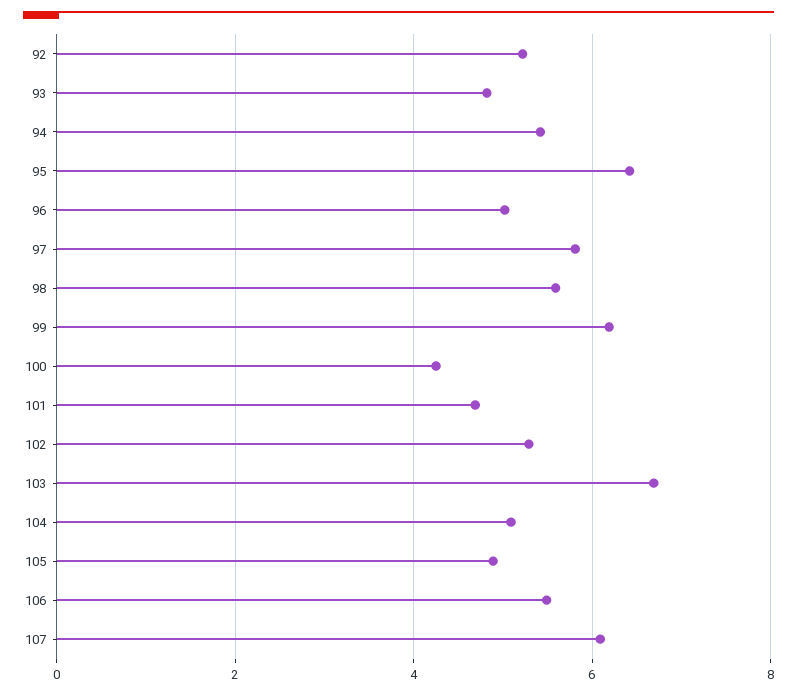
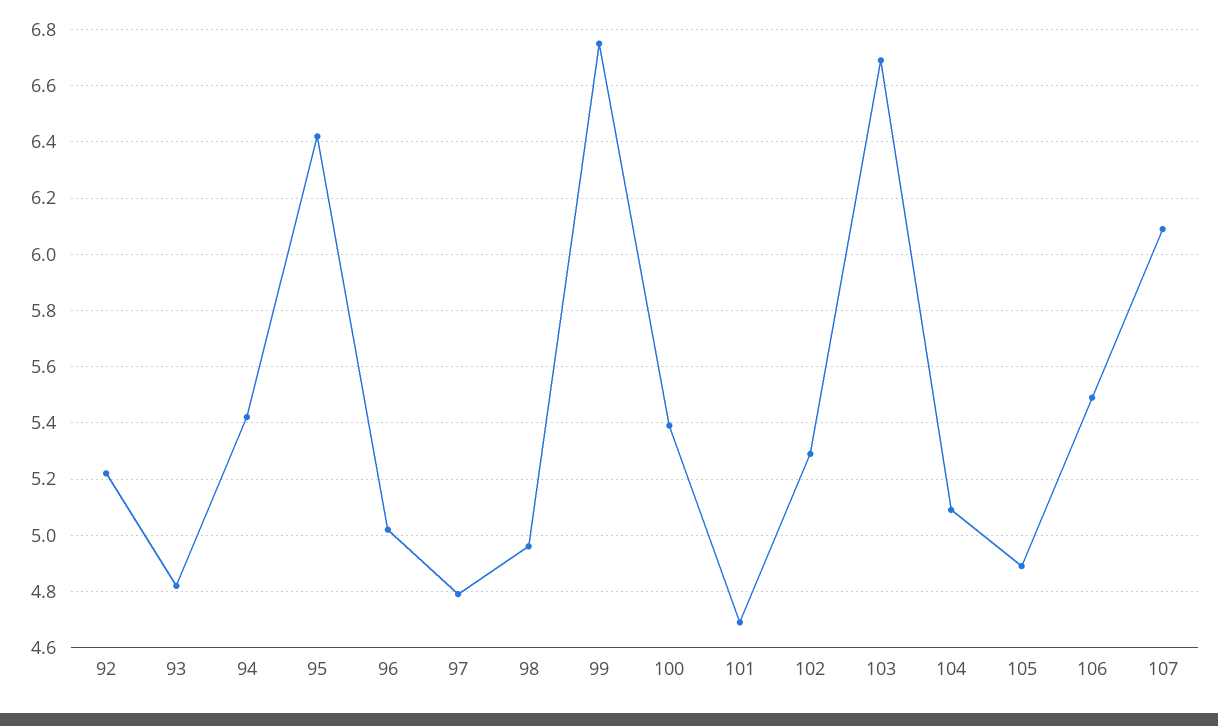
  {
    "92": 5.2,
    "93": 4.8,
    "94": 5.4,
    "95": 6.4,
    "96": 5,
-   "97": 5.8,
+   "97": 4.8,
-   "98": 5.6,
+   "98": 4.95,
-   "99": 6.2,
+   "99": 6.75,
-   "100": 4.2,
+   "100": 5.4,
    "101": 4.7,
    "102": 5.3,
    "103": 6.7,
    "104": 5.1,
    "105": 4.9,
    "106": 5.5,
    "107": 6.1
  }

